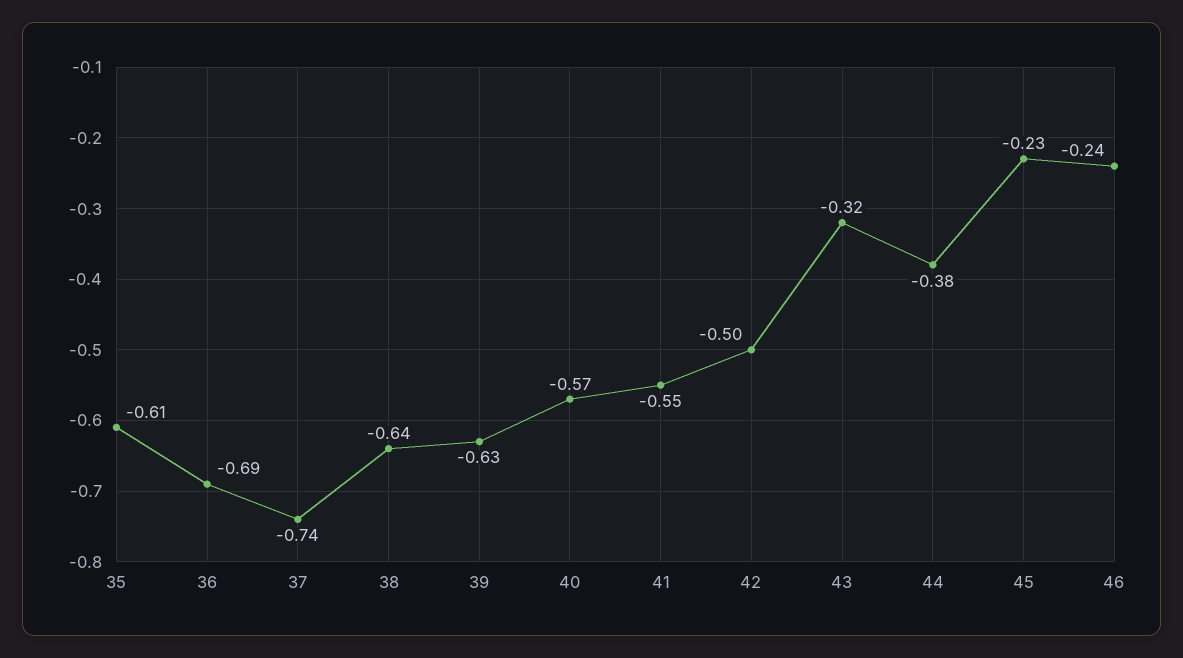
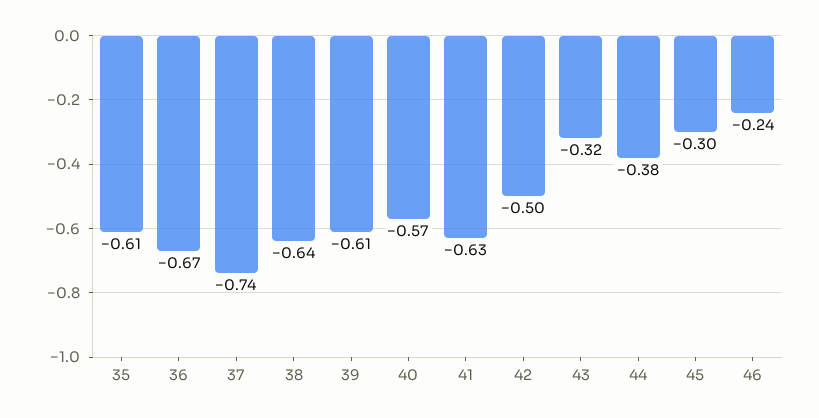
  {
    "35": -0.61,
-   "36": -0.69,
+   "36": -0.67,
    "37": -0.74,
    "38": -0.64,
-   "39": -0.63,
+   "39": -0.61,
    "40": -0.57,
-   "41": -0.55,
+   "41": -0.63,
    "42": -0.5,
    "43": -0.32,
    "44": -0.38,
-   "45": -0.23,
+   "45": -0.3,
    "46": -0.24
  }

